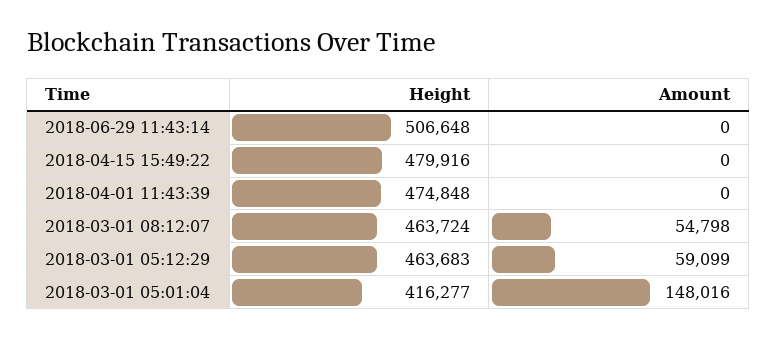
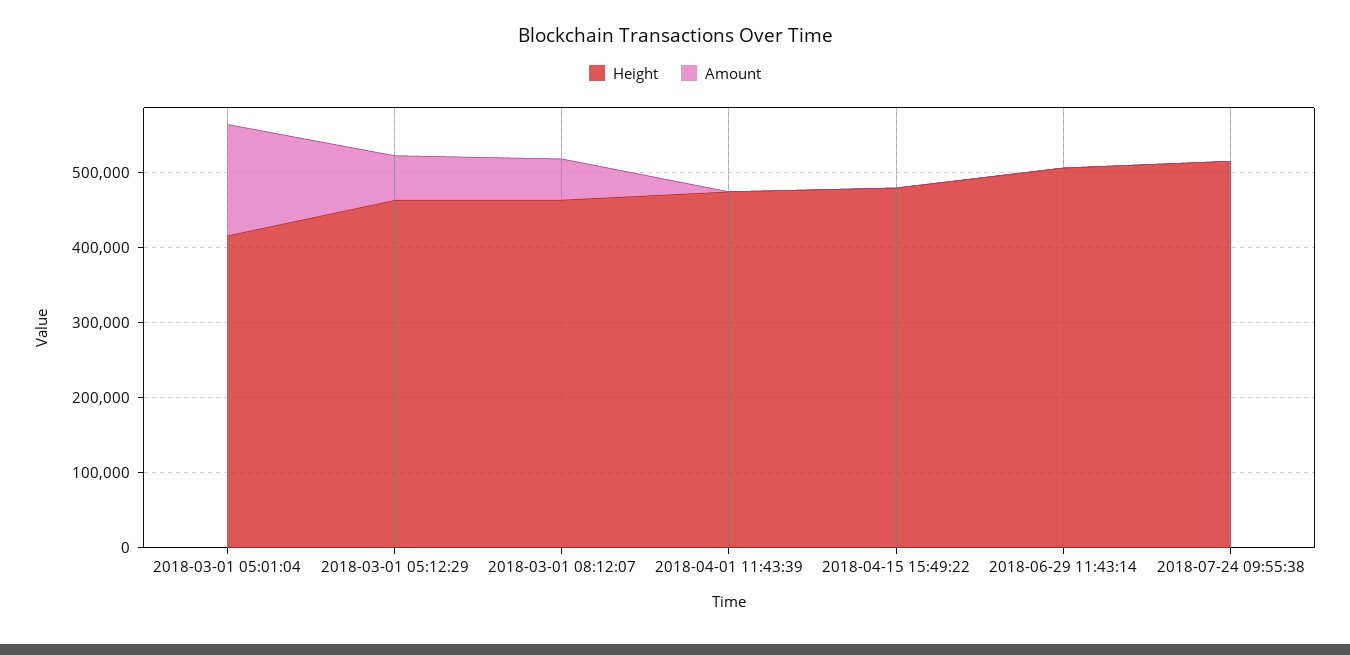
  {
    "Height": {
      "2018-06-29 11:43:14": 506648,
      "2018-04-15 15:49:22": 479916,
      "2018-04-01 11:43:39": 474848,
      "2018-03-01 08:12:07": 463724,
      "2018-03-01 05:12:29": 463683,
-     "2018-03-01 05:01:04": 416277
+     "2018-03-01 05:01:04": 416277,
+     "2018-07-24 09:55:38": 520000
    },
    "Amount": {
      "2018-06-29 11:43:14": 0,
      "2018-04-15 15:49:22": 0,
      "2018-04-01 11:43:39": 0,
      "2018-03-01 08:12:07": 54798,
      "2018-03-01 05:12:29": 59099,
-     "2018-03-01 05:01:04": 148016
+     "2018-03-01 05:01:04": 148016,
+     "2018-07-24 09:55:38": 0
    }
  }

